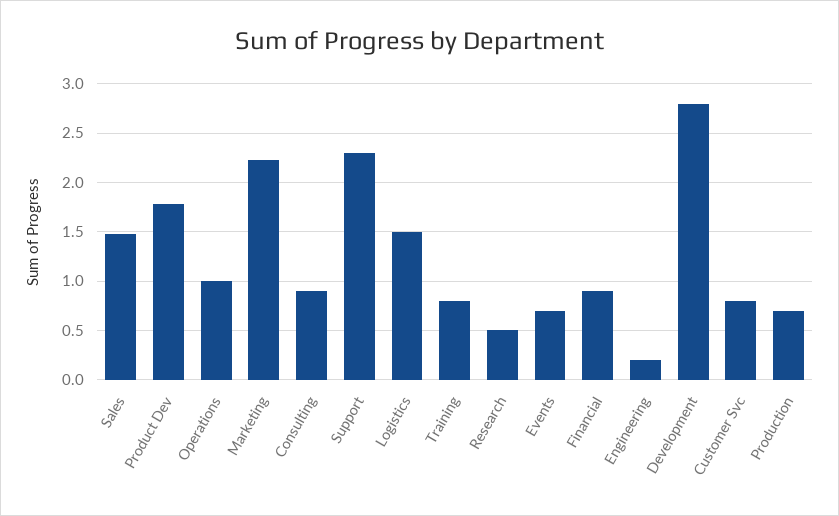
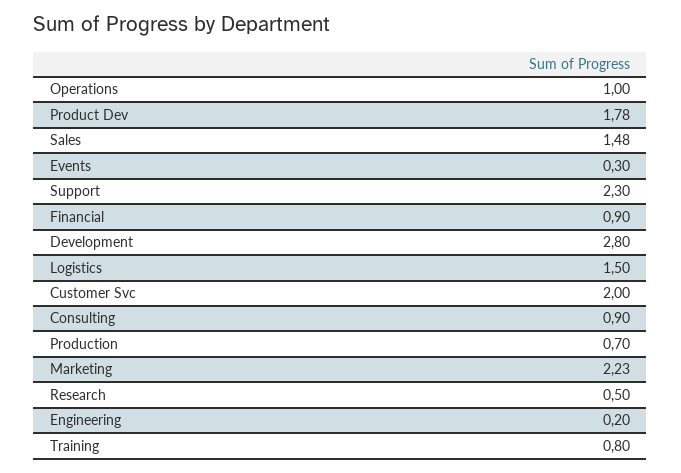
  {
    "Sales": 1.48,
    "Product Dev": 1.78,
    "Operations": 1,
    "Marketing": 2.23,
    "Consulting": 0.9,
    "Support": 2.3,
    "Logistics": 1.5,
    "Training": 0.8,
    "Research": 0.5,
-   "Events": 0.7,
+   "Events": 0.3,
    "Financial": 0.9,
    "Engineering": 0.2,
    "Development": 2.8,
-   "Customer Svc": 0.8,
+   "Customer Svc": 2,
    "Production": 0.7
  }

